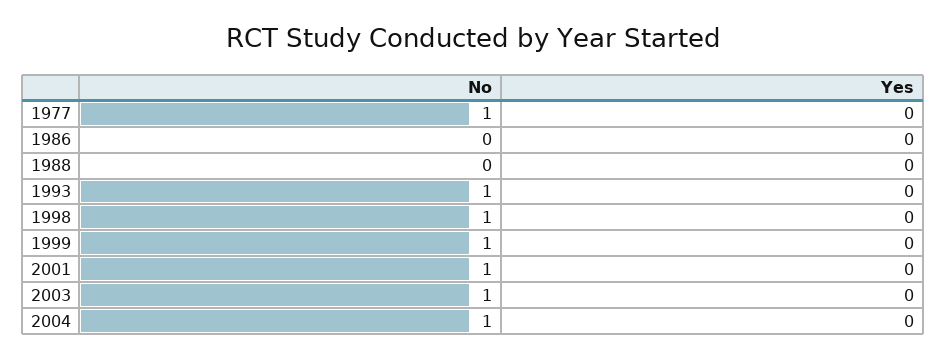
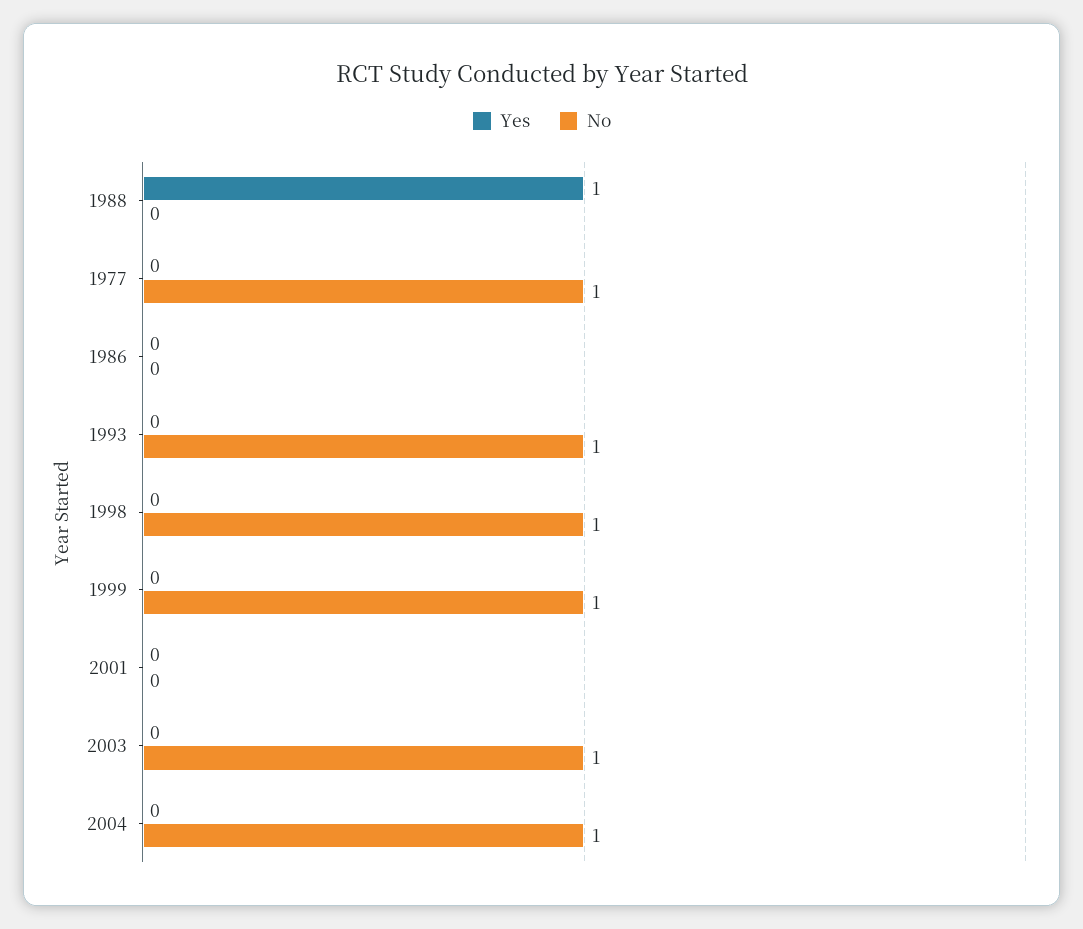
  {
    "No": {
      "1977": 1,
      "1986": 0,
      "1988": 0,
      "1993": 1,
      "1998": 1,
      "1999": 1,
-     "2001": 1,
+     "2001": 0,
      "2003": 1,
      "2004": 1
    },
    "Yes": {
      "1977": 0,
      "1986": 0,
-     "1988": 0,
+     "1988": 1,
      "1993": 0,
      "1998": 0,
      "1999": 0,
      "2001": 0,
      "2003": 0,
      "2004": 0
    }
  }

